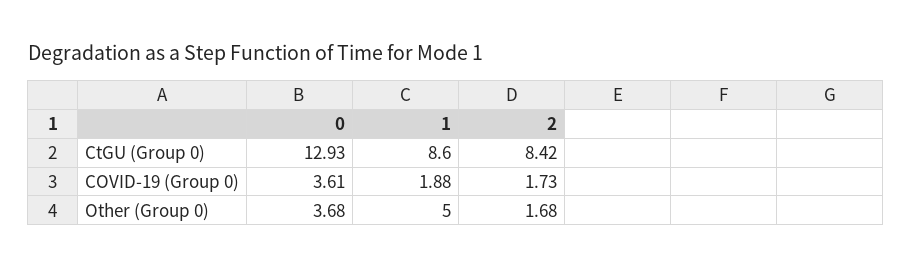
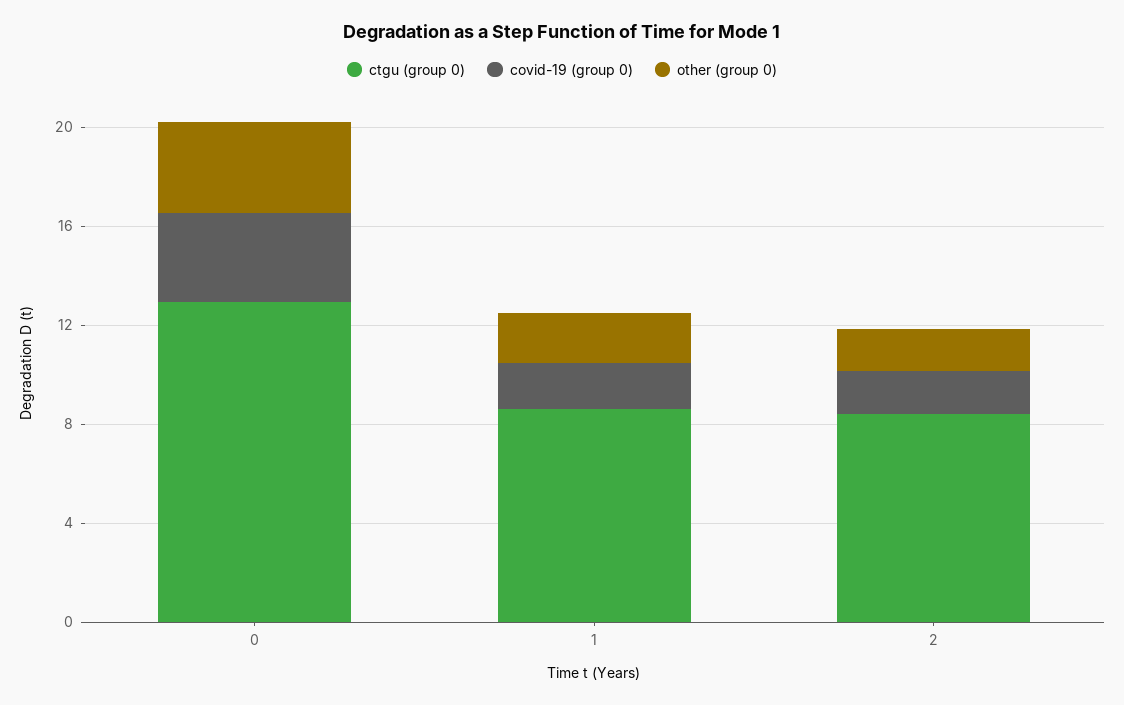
  {
    "CtGU (Group 0)": {
      "0": 12.93,
      "1": 8.6,
      "2": 8.42
    },
    "COVID-19 (Group 0)": {
      "0": 3.61,
      "1": 1.88,
      "2": 1.73
    },
    "Other (Group 0)": {
      "0": 3.68,
-     "1": 5,
+     "1": 2,
      "2": 1.68
    }
  }

